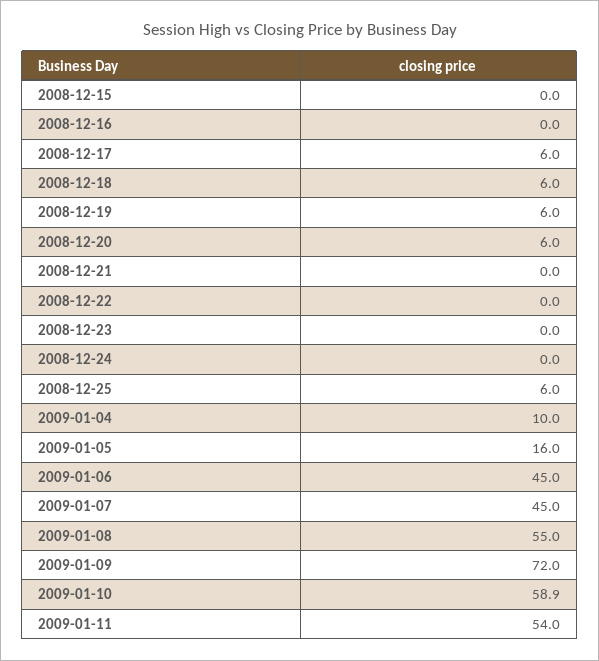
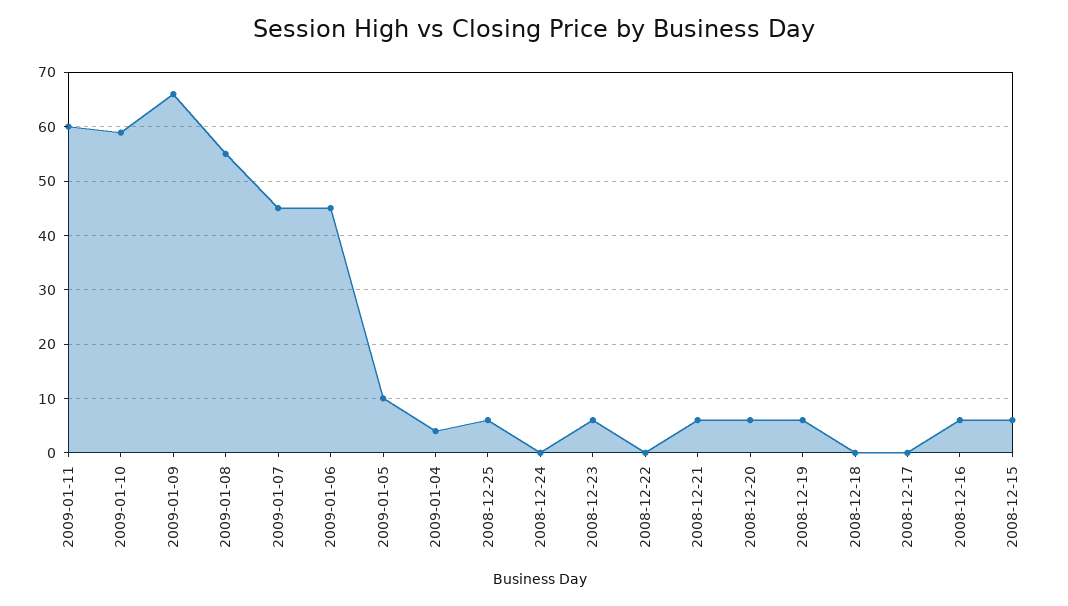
  {
-   "2008-12-15": 0,
+   "2008-12-15": 6,
-   "2008-12-16": 0,
+   "2008-12-16": 6,
-   "2008-12-17": 6,
+   "2008-12-17": 0,
-   "2008-12-18": 6,
+   "2008-12-18": 0,
    "2008-12-19": 6,
    "2008-12-20": 6,
-   "2008-12-21": 0,
+   "2008-12-21": 6,
    "2008-12-22": 0,
-   "2008-12-23": 0,
+   "2008-12-23": 6,
    "2008-12-24": 0,
    "2008-12-25": 6,
-   "2009-01-04": 10,
+   "2009-01-04": 4,
-   "2009-01-05": 16,
+   "2009-01-05": 10,
    "2009-01-06": 45,
    "2009-01-07": 45,
    "2009-01-08": 55,
-   "2009-01-09": 72,
+   "2009-01-09": 66,
    "2009-01-10": 58.9,
-   "2009-01-11": 54
+   "2009-01-11": 60
  }

